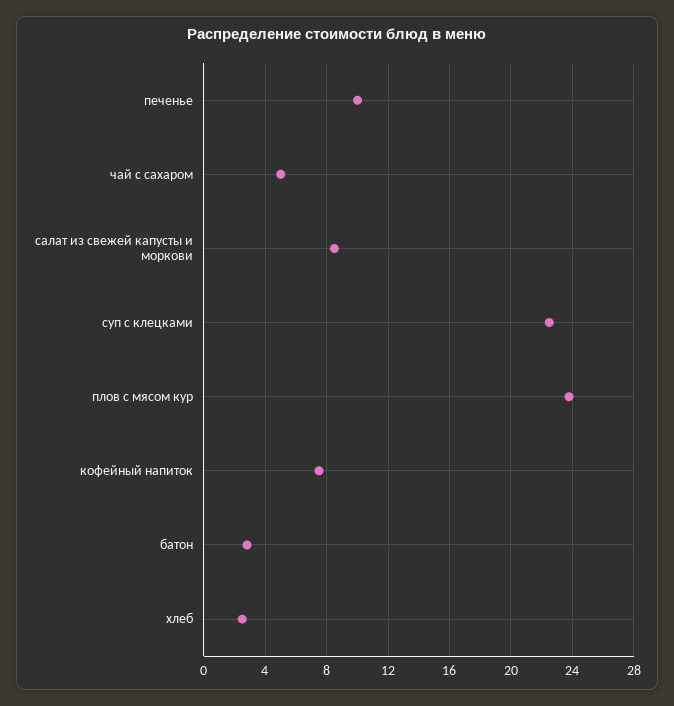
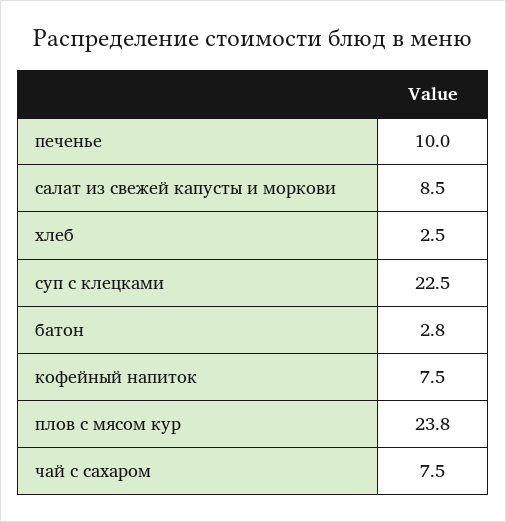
  {
    "печенье": 10,
-   "чай с сахаром": 5,
+   "чай с сахаром": 7.5,
    "салат из свежей капусты и моркови": 8.5,
    "суп с клецками": 22.5,
    "плов с мясом кур": 23.8,
    "кофейный напиток": 7.5,
    "батон": 2.8,
    "хлеб": 2.5
  }

